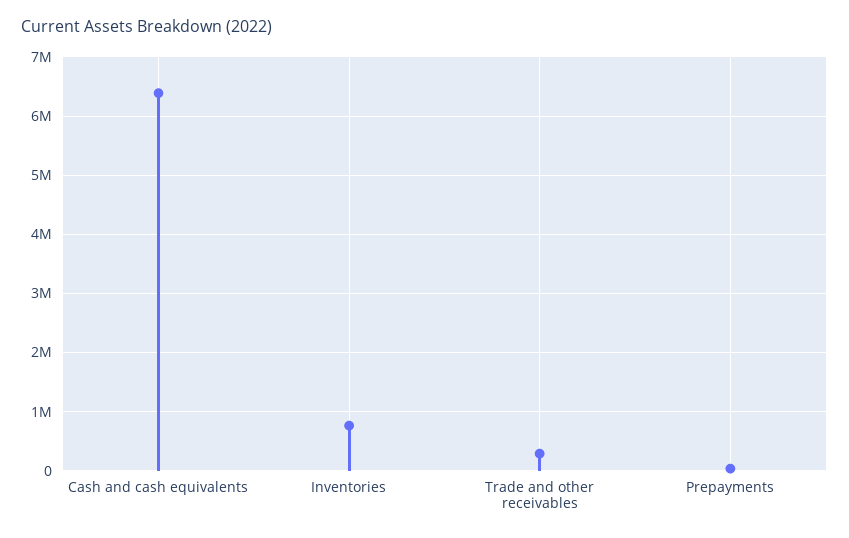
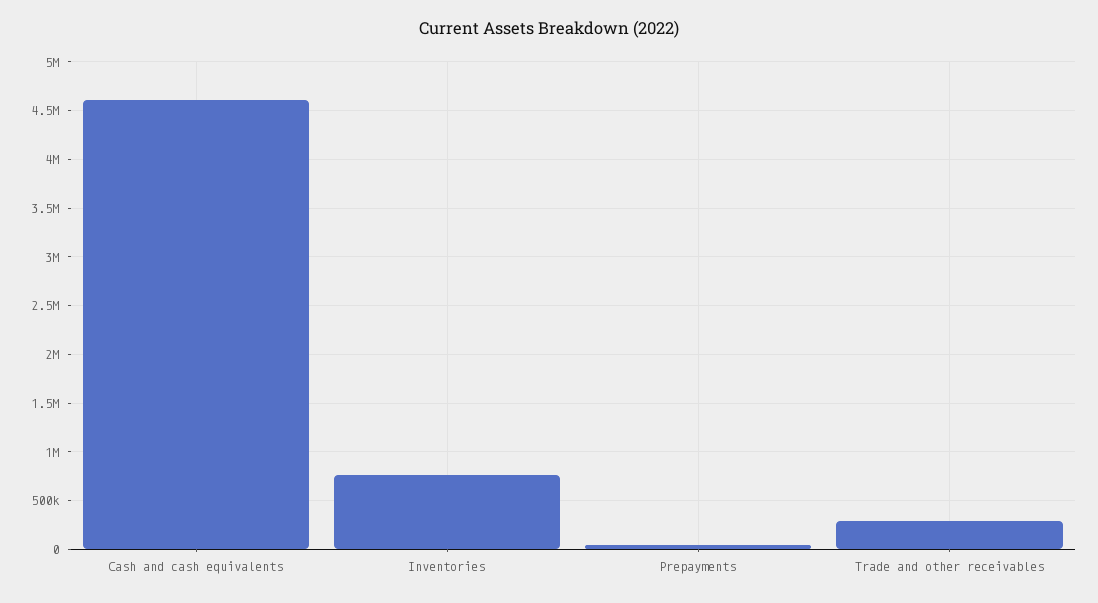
  {
-   "Cash and cash equivalents": 6400000,
+   "Cash and cash equivalents": 4600000,
    "Inventories": 800000,
    "Trade and other receivables": 300000,
    "Prepayments": 0
  }

